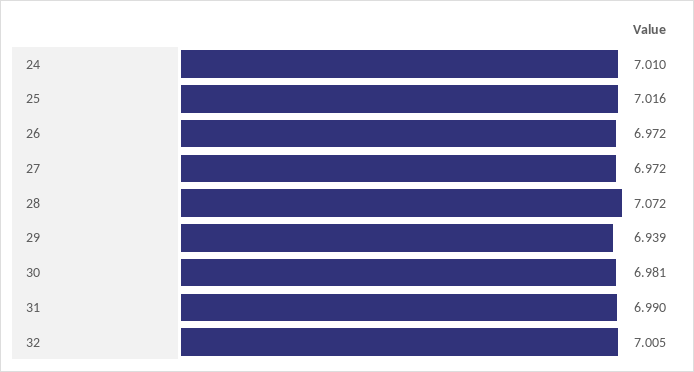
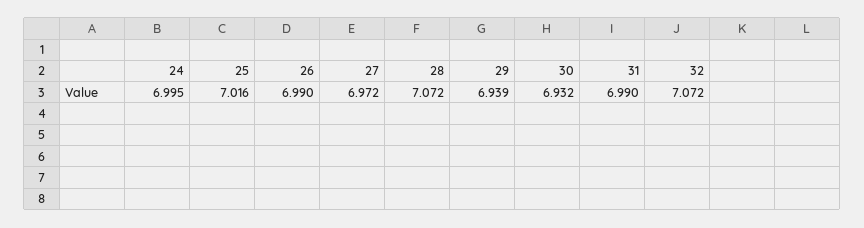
  {
-   "24": 7.01,
+   "24": 6.995,
    "25": 7.016,
-   "26": 6.972,
+   "26": 6.99,
    "27": 6.972,
    "28": 7.072,
    "29": 6.939,
-   "30": 6.981,
+   "30": 6.932,
    "31": 6.99,
-   "32": 7.005
+   "32": 7.072
  }

